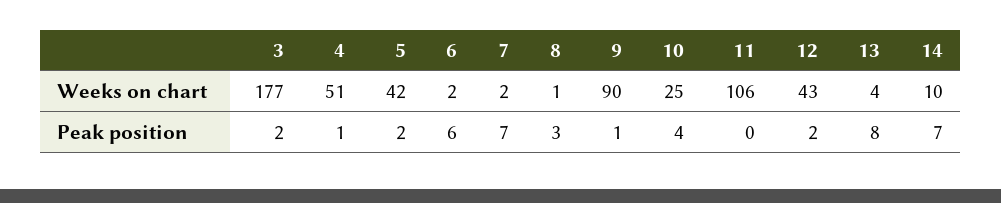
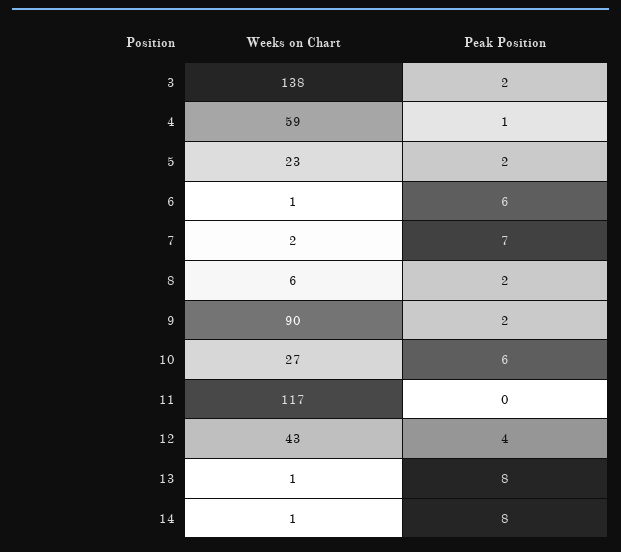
  {
    "3": {
-     "Weeks on chart": 177,
+     "Weeks on chart": 138,
      "Peak position": 2
    },
    "4": {
-     "Weeks on chart": 51,
+     "Weeks on chart": 59,
      "Peak position": 1
    },
    "5": {
-     "Weeks on chart": 42,
+     "Weeks on chart": 23,
      "Peak position": 2
    },
    "6": {
-     "Weeks on chart": 2,
+     "Weeks on chart": 1,
      "Peak position": 6
    },
    "7": {
      "Weeks on chart": 2,
      "Peak position": 7
    },
    "8": {
-     "Weeks on chart": 1,
+     "Weeks on chart": 6,
-     "Peak position": 3
+     "Peak position": 2
    },
    "9": {
      "Weeks on chart": 90,
-     "Peak position": 1
+     "Peak position": 2
    },
    "10": {
-     "Weeks on chart": 25,
+     "Weeks on chart": 27,
-     "Peak position": 4
+     "Peak position": 6
    },
    "11": {
-     "Weeks on chart": 106,
+     "Weeks on chart": 117,
      "Peak position": 0
    },
    "12": {
      "Weeks on chart": 43,
-     "Peak position": 2
+     "Peak position": 4
    },
    "13": {
-     "Weeks on chart": 4,
+     "Weeks on chart": 1,
      "Peak position": 8
    },
    "14": {
-     "Weeks on chart": 10,
+     "Weeks on chart": 1,
-     "Peak position": 7
+     "Peak position": 8
    }
  }

